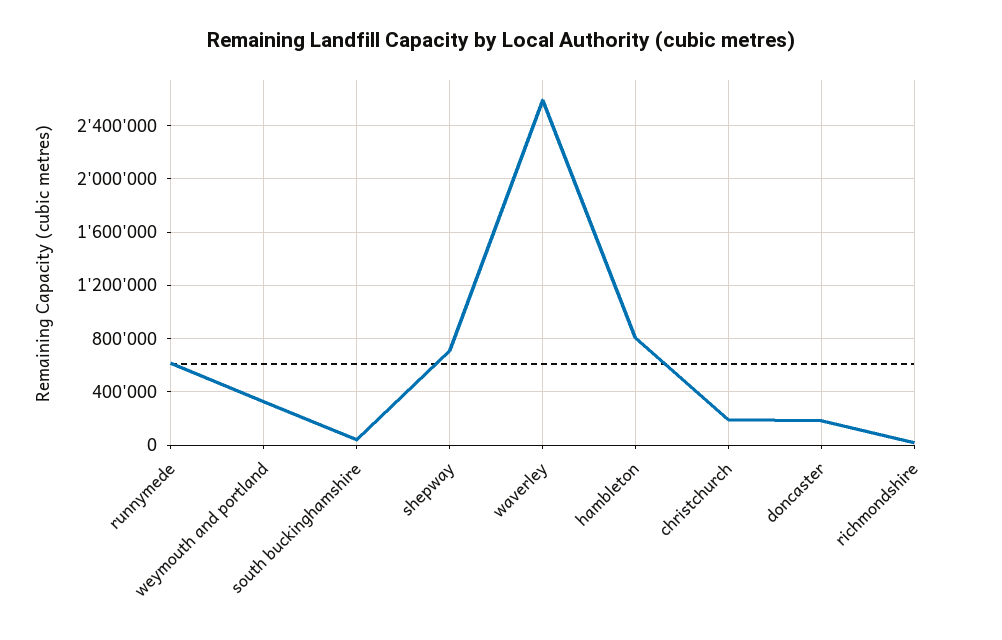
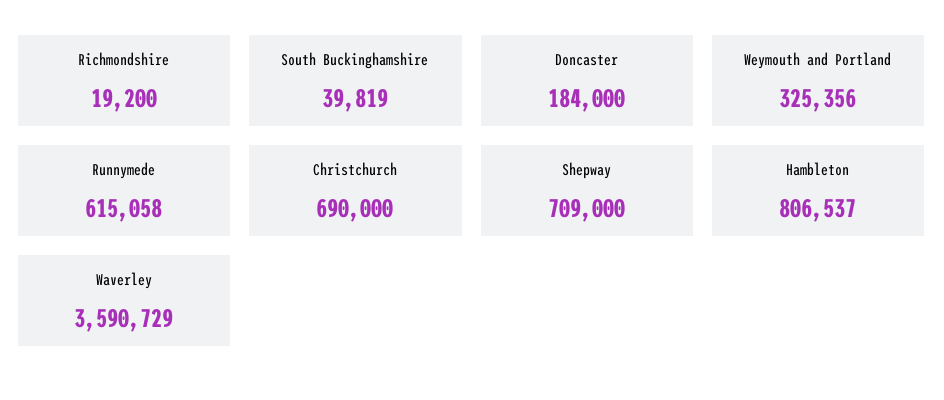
  {
    "runnymede": 615058,
    "weymouth and portland": 325356,
    "south buckinghamshire": 39819,
    "shepway": 709000,
-   "waverley": 2600000,
+   "waverley": 3590729,
    "hambleton": 806537,
-   "christchurch": 200000,
+   "christchurch": 690000,
    "doncaster": 184000,
    "richmondshire": 19200
  }

